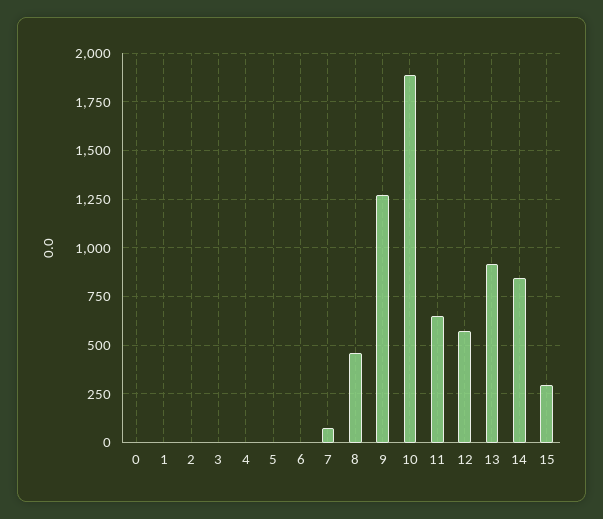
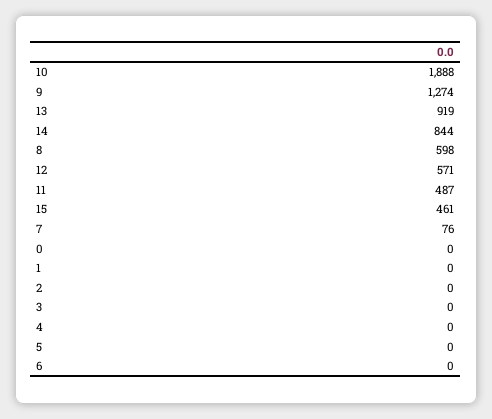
  {
    "0": 0,
    "1": 0,
    "2": 0,
    "3": 0,
    "4": 0,
    "5": 0,
    "6": 0,
    "7": 76,
-   "8": 450,
+   "8": 598,
    "9": 1274,
    "10": 1888,
-   "11": 650,
+   "11": 487,
    "12": 571,
    "13": 919,
    "14": 844,
-   "15": 300
+   "15": 461
  }

